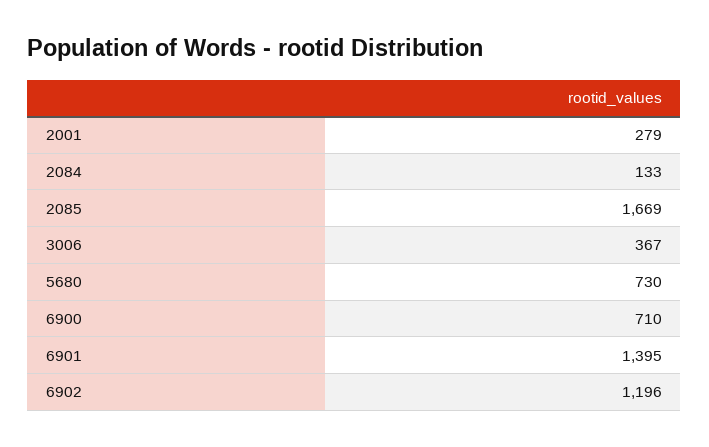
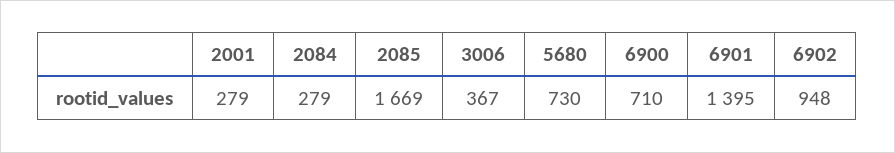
  {
    "2001": 279,
-   "2084": 133,
+   "2084": 279,
    "2085": 1669,
    "3006": 367,
    "5680": 730,
    "6900": 710,
    "6901": 1395,
-   "6902": 1196
+   "6902": 948
  }

